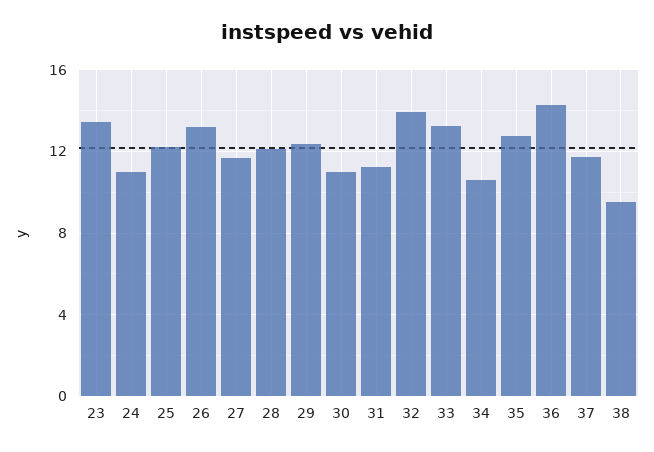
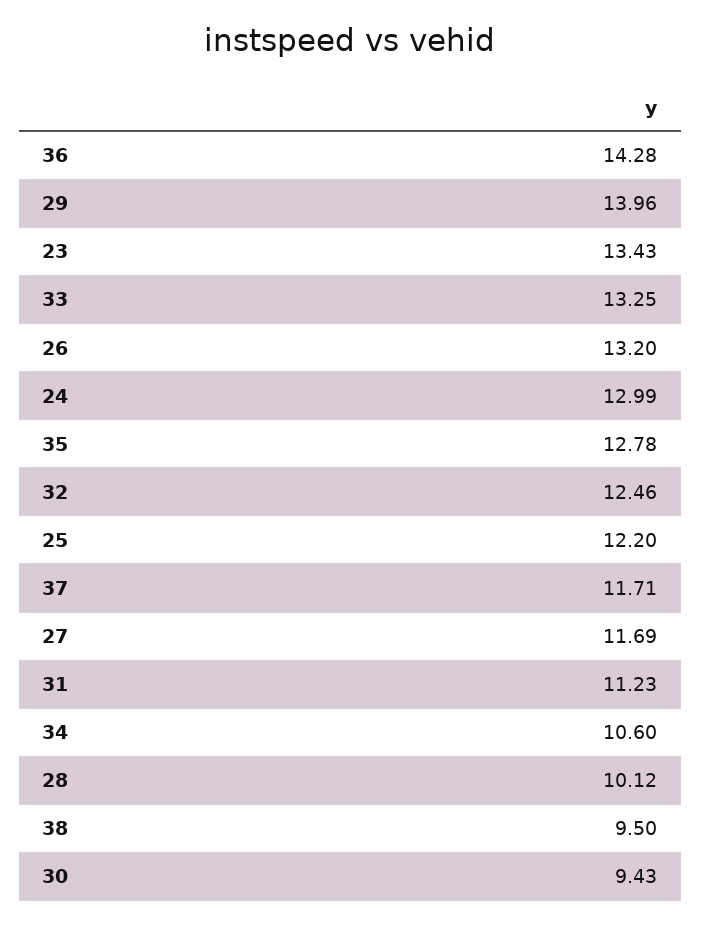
  {
    "23": 13.43,
-   "24": 11,
+   "24": 12.99,
    "25": 12.2,
    "26": 13.2,
    "27": 11.69,
-   "28": 12,
+   "28": 10.12,
-   "29": 12.5,
+   "29": 13.96,
-   "30": 11,
+   "30": 9.43,
    "31": 11.23,
-   "32": 14,
+   "32": 12.46,
    "33": 13.25,
    "34": 10.6,
    "35": 12.78,
    "36": 14.28,
    "37": 11.71,
    "38": 9.5
  }

